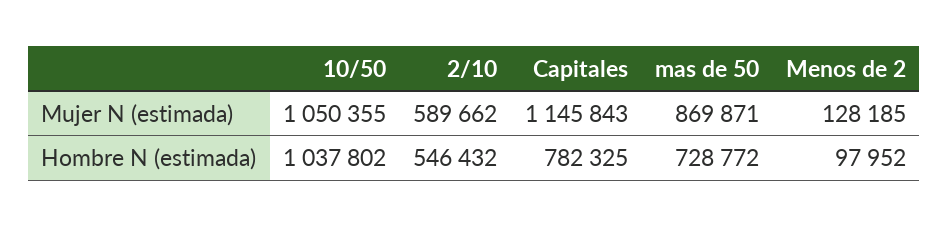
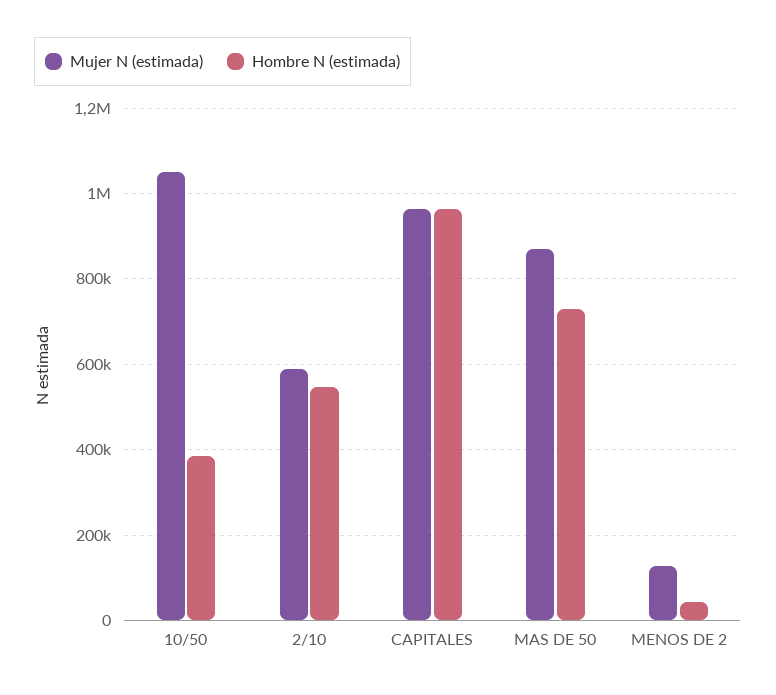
  {
    "Mujer N (estimada)": {
      "10/50": 1050355,
      "2/10": 589662,
-     "Capitales": 1145843,
+     "Capitales": 960000,
      "mas de 50": 869871,
      "Menos de 2": 128185
    },
    "Hombre N (estimada)": {
-     "10/50": 1037802,
+     "10/50": 380000,
      "2/10": 546432,
-     "Capitales": 782325,
+     "Capitales": 960000,
      "mas de 50": 728772,
-     "Menos de 2": 97952
+     "Menos de 2": 40000
    }
  }

